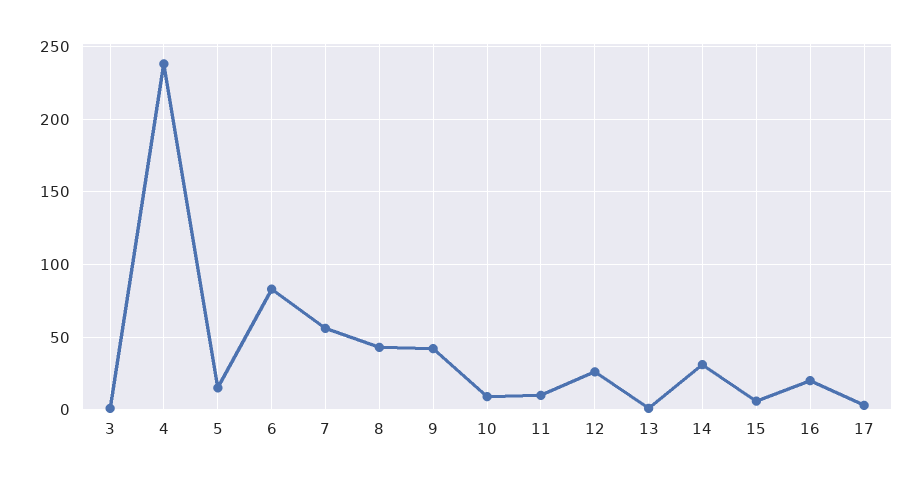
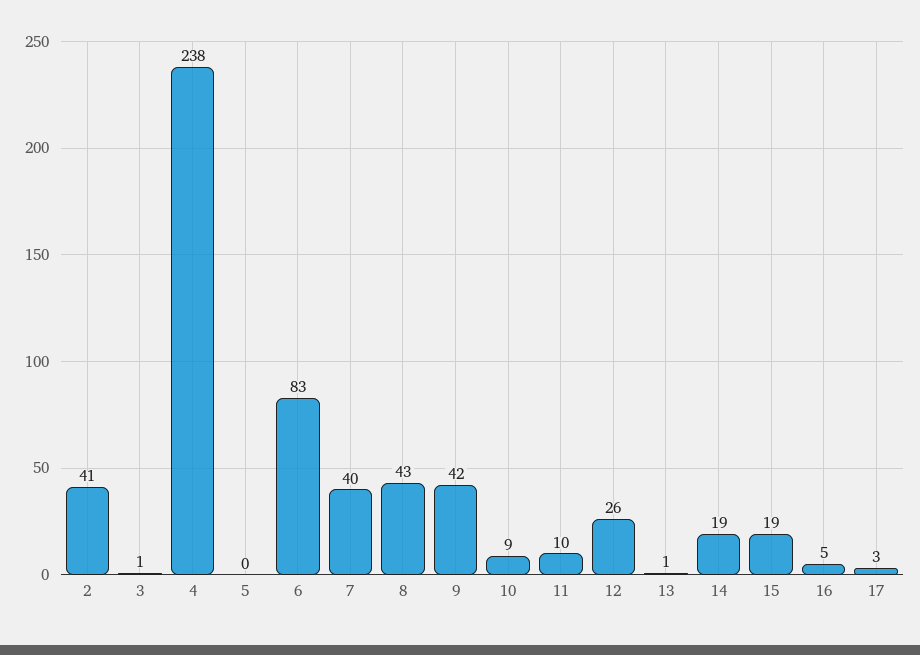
  {
    "3": 1,
    "4": 238,
-   "5": 15,
+   "5": 0,
    "6": 83,
-   "7": 55,
+   "7": 40,
    "8": 43,
    "9": 42,
    "10": 9,
    "11": 10,
    "12": 26,
    "13": 1,
-   "14": 30,
+   "14": 19,
-   "15": 5,
+   "15": 19,
-   "16": 20,
+   "16": 5,
-   "17": 3
+   "17": 3,
+   "2": 41
  }

